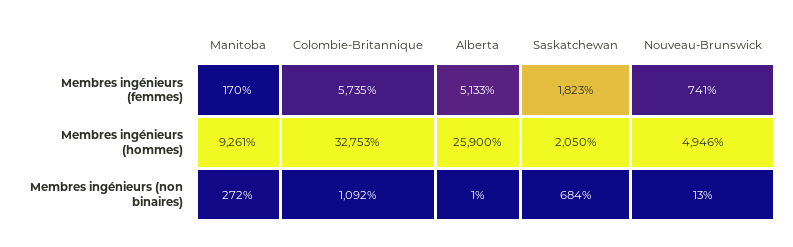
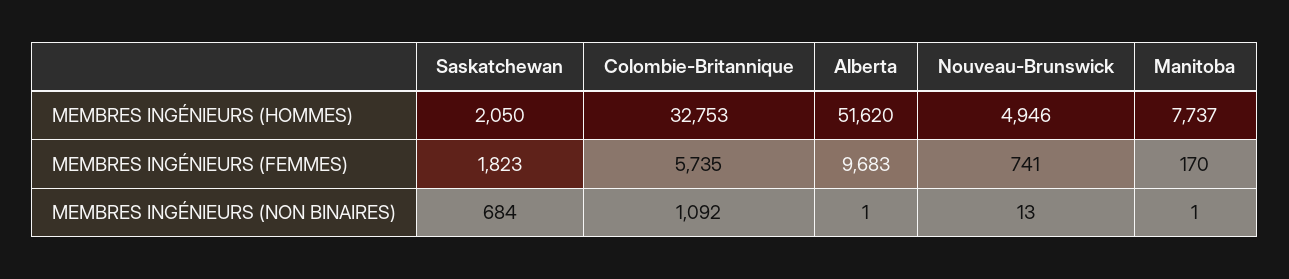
  {
    "Manitoba": {
      "Membres ingénieurs (femmes)": 170,
-     "Membres ingénieurs (hommes)": 9261,
+     "Membres ingénieurs (hommes)": 7737,
-     "Membres ingénieurs (non binaires)": 272
+     "Membres ingénieurs (non binaires)": 1
    },
    "Colombie-Britannique": {
      "Membres ingénieurs (femmes)": 5735,
      "Membres ingénieurs (hommes)": 32753,
      "Membres ingénieurs (non binaires)": 1092
    },
    "Alberta": {
-     "Membres ingénieurs (femmes)": 5133,
+     "Membres ingénieurs (femmes)": 9683,
-     "Membres ingénieurs (hommes)": 25900,
+     "Membres ingénieurs (hommes)": 51620,
      "Membres ingénieurs (non binaires)": 1
    },
    "Saskatchewan": {
      "Membres ingénieurs (femmes)": 1823,
      "Membres ingénieurs (hommes)": 2050,
      "Membres ingénieurs (non binaires)": 684
    },
    "Nouveau-Brunswick": {
      "Membres ingénieurs (femmes)": 741,
      "Membres ingénieurs (hommes)": 4946,
      "Membres ingénieurs (non binaires)": 13
    }
  }

